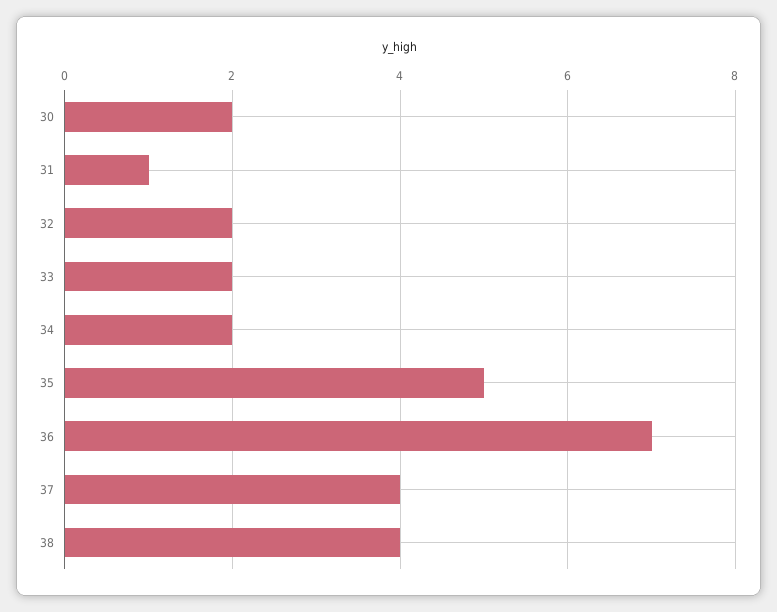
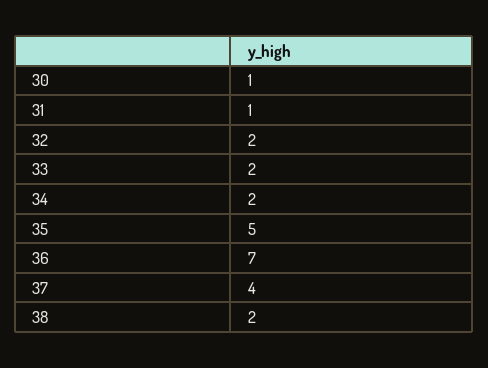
  {
-   "30": 2,
+   "30": 1,
    "31": 1,
    "32": 2,
    "33": 2,
    "34": 2,
    "35": 5,
    "36": 7,
    "37": 4,
-   "38": 4
+   "38": 2
  }

